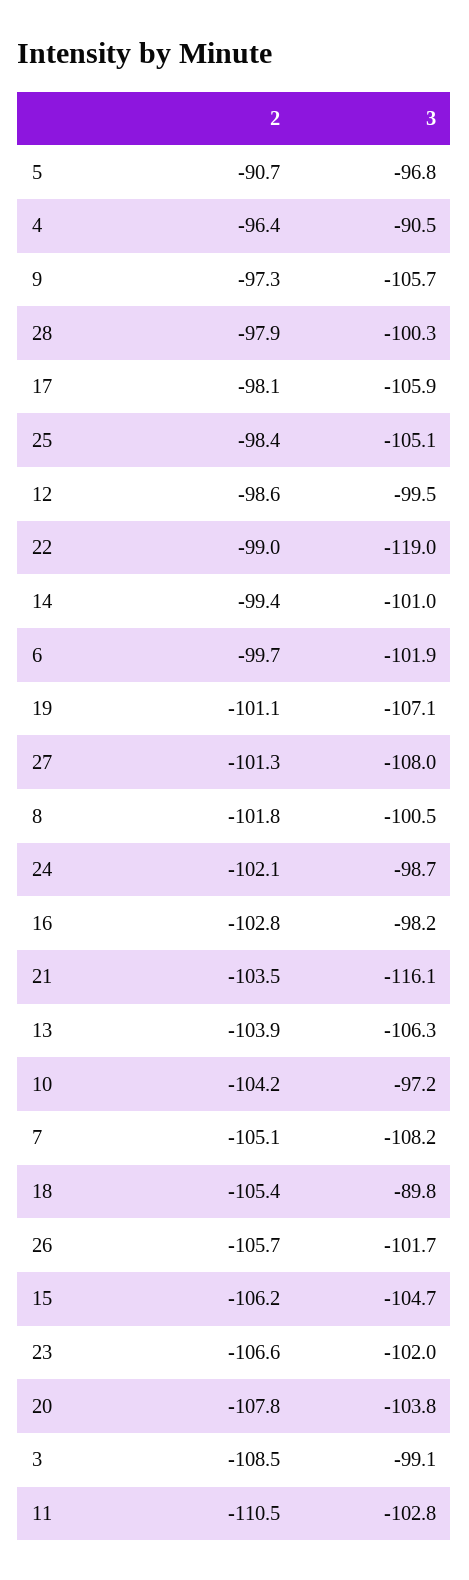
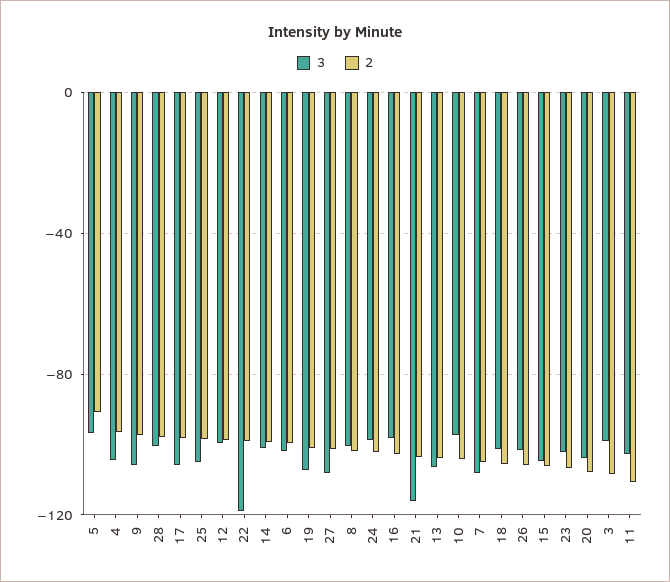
  {
    "2": {
      "5": -90.7,
      "4": -96.4,
      "9": -97.3,
      "28": -97.9,
      "17": -98.1,
      "25": -98.4,
      "12": -98.6,
      "22": -99,
      "14": -99.4,
      "6": -99.7,
      "19": -101.1,
      "27": -101.3,
      "8": -101.8,
      "24": -102.1,
      "16": -102.8,
      "21": -103.5,
      "13": -103.9,
      "10": -104.2,
      "7": -105.1,
      "18": -105.4,
      "26": -105.7,
      "15": -106.2,
      "23": -106.6,
      "20": -107.8,
      "3": -108.5,
      "11": -110.5
    },
    "3": {
      "5": -96.8,
-     "4": -90.5,
+     "4": -105,
      "9": -105.7,
      "28": -100.3,
      "17": -105.9,
      "25": -105.1,
      "12": -99.5,
      "22": -119,
      "14": -101,
      "6": -101.9,
      "19": -107.1,
      "27": -108,
      "8": -100.5,
      "24": -98.7,
      "16": -98.2,
      "21": -116.1,
      "13": -106.3,
      "10": -97.2,
      "7": -108.2,
-     "18": -89.8,
+     "18": -100,
      "26": -101.7,
      "15": -104.7,
      "23": -102,
      "20": -103.8,
      "3": -99.1,
      "11": -102.8
    }
  }

